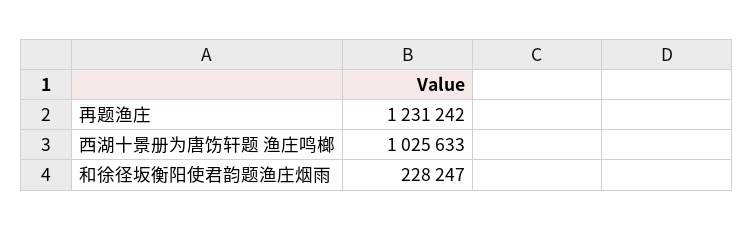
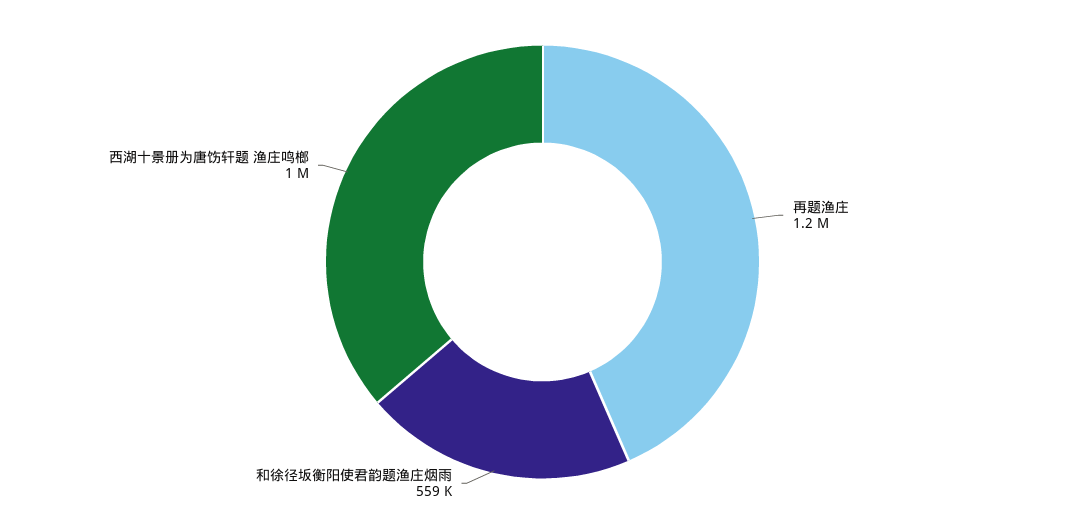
  {
    "再题渔庄": 1231242,
    "西湖十景册为唐饬轩题 渔庄鸣榔": 1025633,
-   "和徐径坂衡阳使君韵题渔庄烟雨": 228247
+   "和徐径坂衡阳使君韵题渔庄烟雨": 559000
  }

